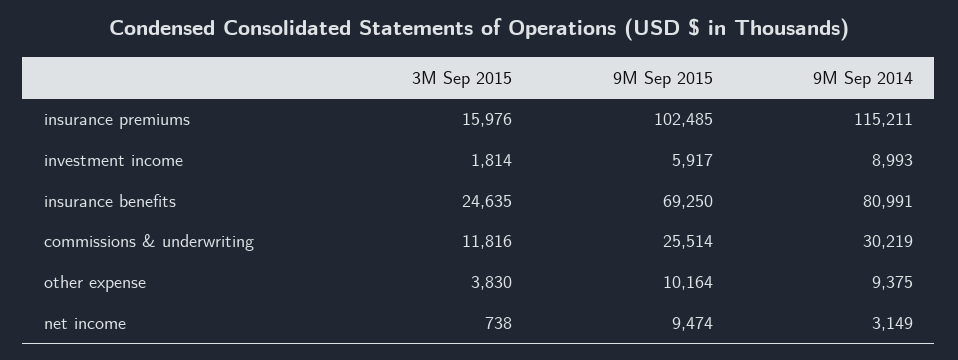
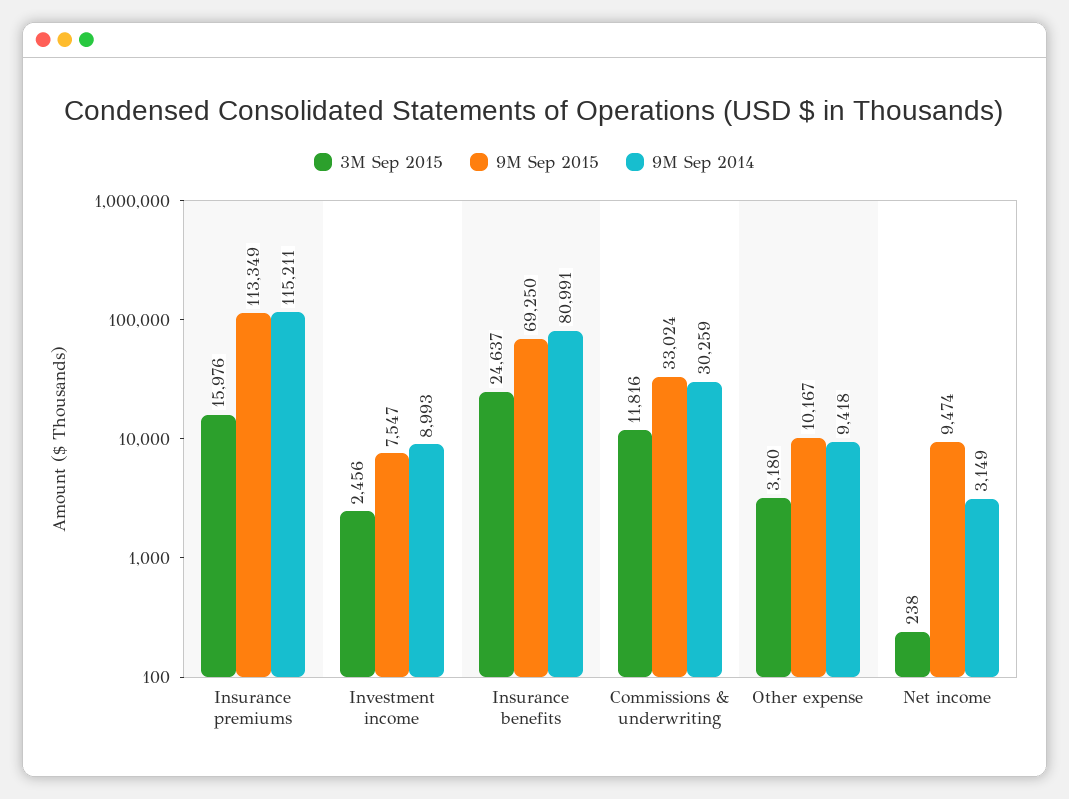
  {
    "3M Sep 2015": {
      "insurance premiums": 15976,
-     "investment income": 1814,
+     "investment income": 2456,
-     "insurance benefits": 24635,
+     "insurance benefits": 24637,
      "commissions & underwriting": 11816,
-     "other expense": 3830,
+     "other expense": 3180,
-     "net income": 738
+     "net income": 238
    },
    "9M Sep 2015": {
-     "insurance premiums": 102485,
+     "insurance premiums": 113349,
-     "investment income": 5917,
+     "investment income": 7547,
      "insurance benefits": 69250,
-     "commissions & underwriting": 25514,
+     "commissions & underwriting": 33024,
-     "other expense": 10164,
+     "other expense": 10167,
      "net income": 9474
    },
    "9M Sep 2014": {
      "insurance premiums": 115211,
      "investment income": 8993,
      "insurance benefits": 80991,
-     "commissions & underwriting": 30219,
+     "commissions & underwriting": 30259,
-     "other expense": 9375,
+     "other expense": 9418,
      "net income": 3149
    }
  }

